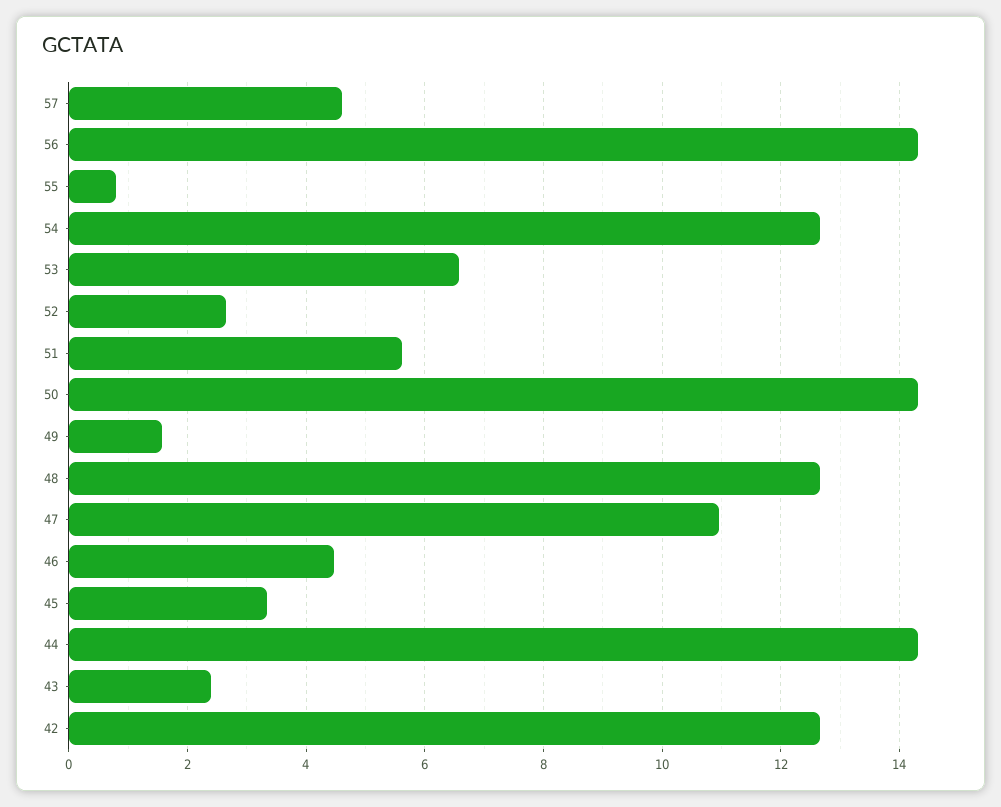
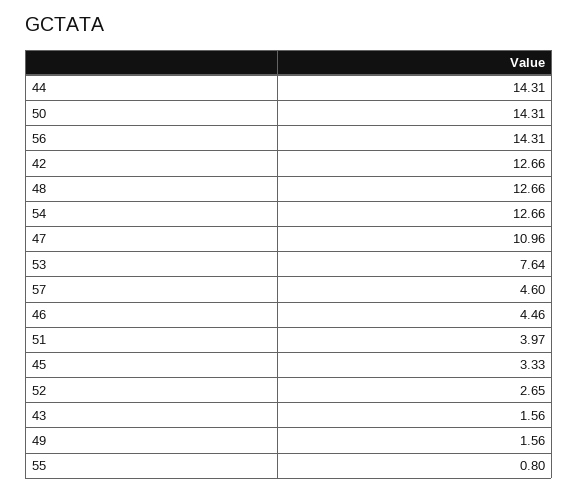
  {
    "57": 4.6,
    "56": 14.31,
    "55": 0.8,
    "54": 12.66,
-   "53": 6.6,
+   "53": 7.64,
    "52": 2.65,
-   "51": 5.6,
+   "51": 3.97,
    "50": 14.31,
    "49": 1.56,
    "48": 12.66,
    "47": 10.96,
    "46": 4.46,
    "45": 3.33,
    "44": 14.31,
-   "43": 2.4,
+   "43": 1.56,
    "42": 12.66
  }

